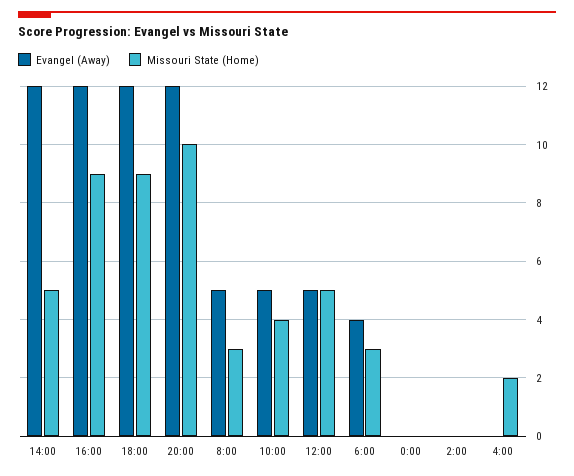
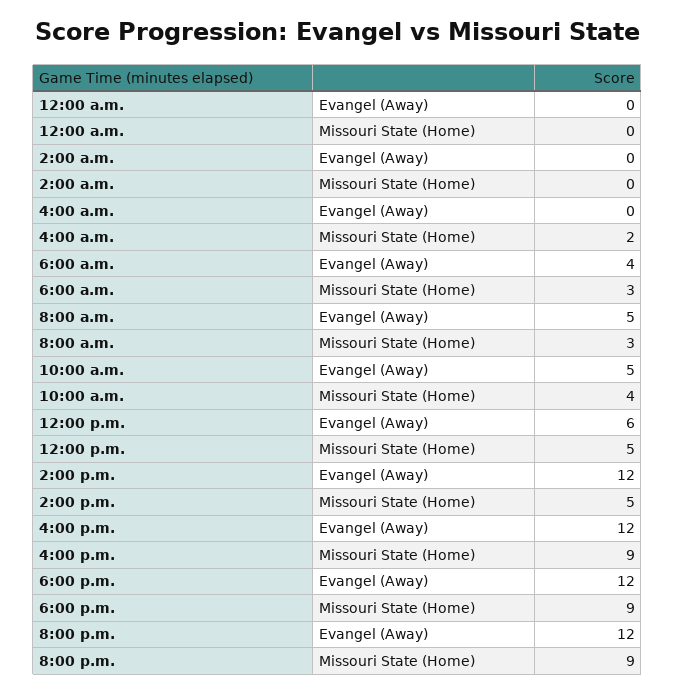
  {
    "Evangel (Away)": {
      "14:00": 12,
      "16:00": 12,
      "18:00": 12,
      "20:00": 12,
      "8:00": 5,
      "10:00": 5,
-     "12:00": 5,
+     "12:00": 6,
      "6:00": 4,
      "0:00": 0,
      "2:00": 0,
      "4:00": 0
    },
    "Missouri State (Home)": {
      "14:00": 5,
      "16:00": 9,
      "18:00": 9,
-     "20:00": 10,
+     "20:00": 9,
      "8:00": 3,
      "10:00": 4,
      "12:00": 5,
      "6:00": 3,
      "0:00": 0,
      "2:00": 0,
      "4:00": 2
    }
  }

